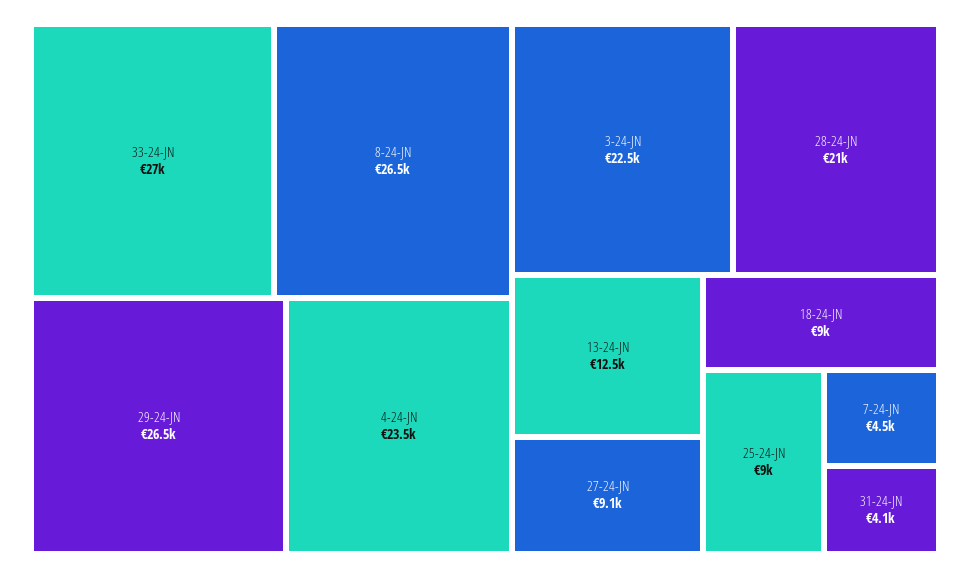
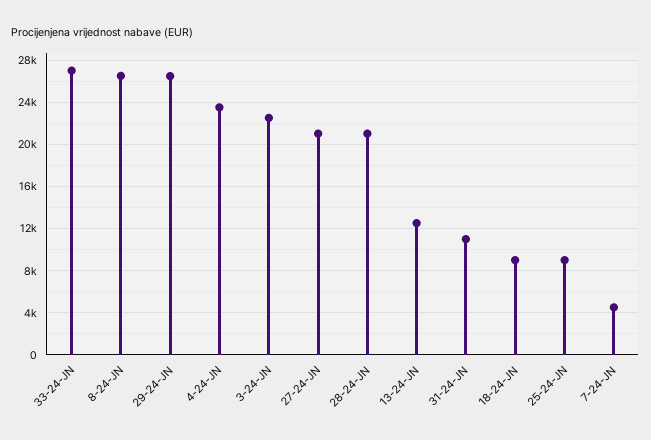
  {
    "33-24-JN": 27000,
    "8-24-JN": 26500,
    "29-24-JN": 26500,
    "4-24-JN": 23500,
    "3-24-JN": 22500,
    "28-24-JN": 21000,
    "13-24-JN": 12500,
-   "27-24-JN": 9100,
+   "27-24-JN": 21000,
    "18-24-JN": 9000,
    "25-24-JN": 9000,
    "7-24-JN": 4500,
-   "31-24-JN": 4100
+   "31-24-JN": 11000
  }

